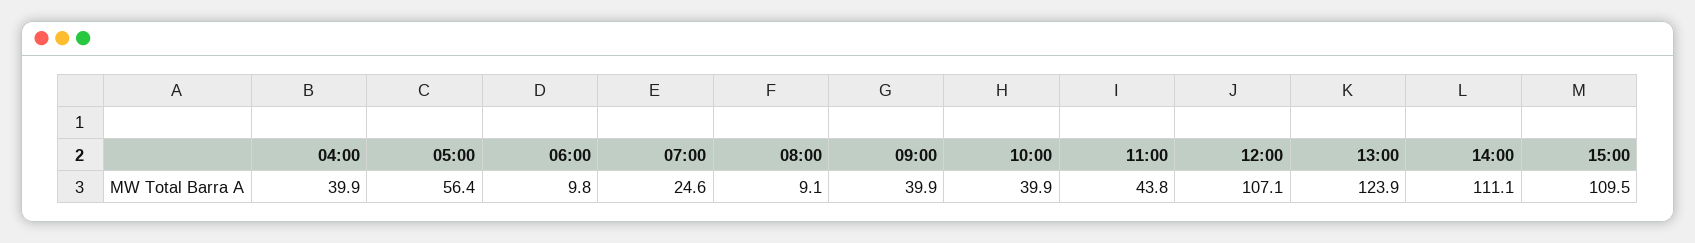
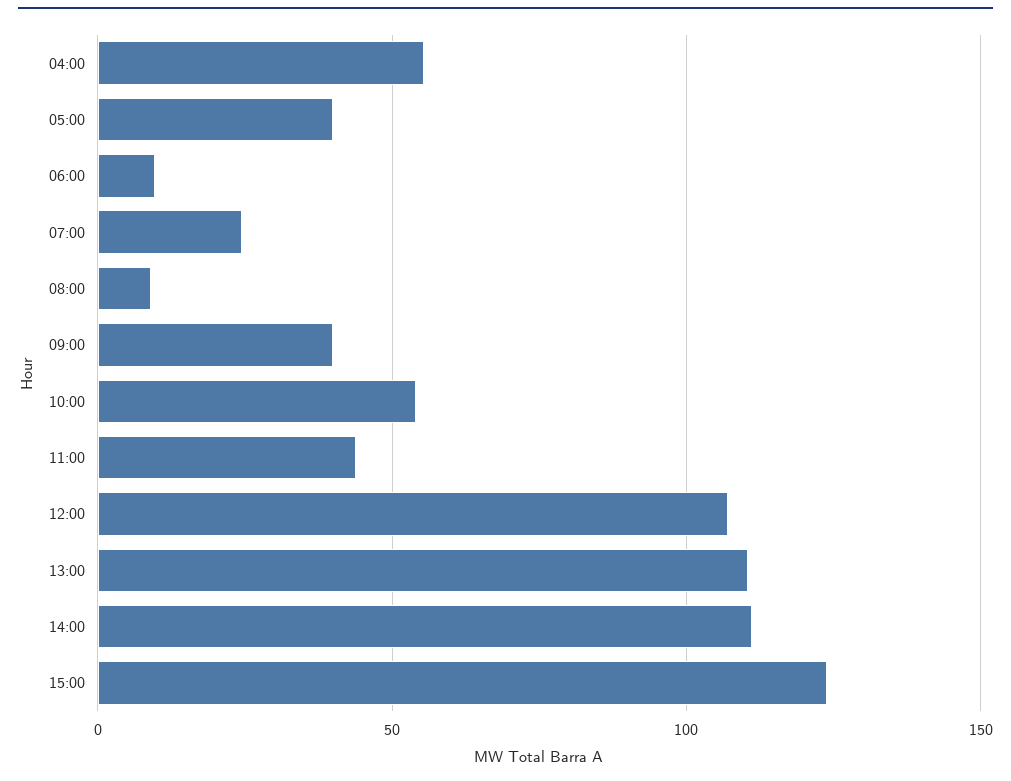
  {
-   "04:00": 39.9,
+   "04:00": 55,
-   "05:00": 56.4,
+   "05:00": 40,
    "06:00": 9.8,
    "07:00": 24.6,
    "08:00": 9.1,
    "09:00": 39.9,
-   "10:00": 39.9,
+   "10:00": 55,
    "11:00": 43.8,
    "12:00": 107.1,
-   "13:00": 123.9,
+   "13:00": 110,
    "14:00": 111.1,
-   "15:00": 109.5
+   "15:00": 125
  }

